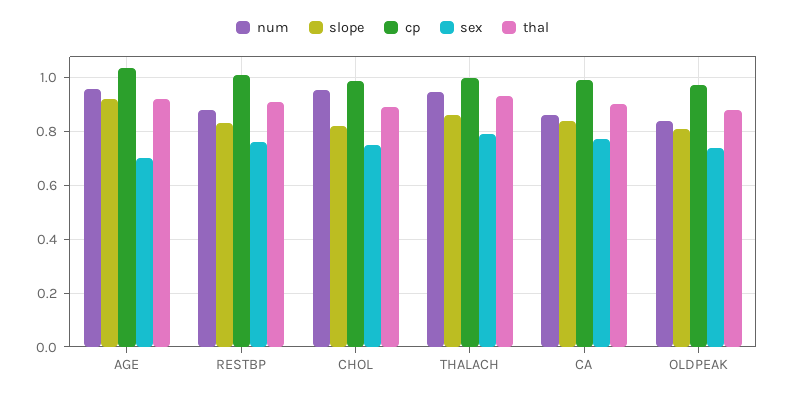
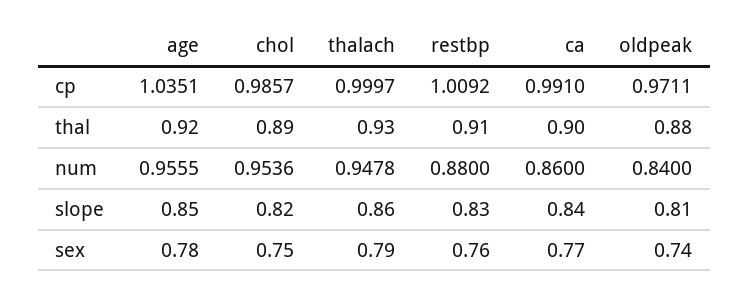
  {
    "num": {
      "AGE": 0.9555,
      "RESTBP": 0.88,
      "CHOL": 0.9536,
      "THALACH": 0.9478,
      "CA": 0.86,
      "OLDPEAK": 0.84
    },
    "slope": {
-     "AGE": 0.925,
+     "AGE": 0.85,
      "RESTBP": 0.83,
      "CHOL": 0.82,
      "THALACH": 0.86,
      "CA": 0.84,
      "OLDPEAK": 0.81
    },
    "cp": {
      "AGE": 1.0351,
      "RESTBP": 1.0092,
      "CHOL": 0.9857,
      "THALACH": 0.9997,
      "CA": 0.991,
      "OLDPEAK": 0.9711
    },
    "sex": {
-     "AGE": 0.7,
+     "AGE": 0.78,
      "RESTBP": 0.76,
      "CHOL": 0.75,
      "THALACH": 0.79,
      "CA": 0.77,
      "OLDPEAK": 0.74
    },
    "thal": {
      "AGE": 0.92,
      "RESTBP": 0.91,
      "CHOL": 0.89,
      "THALACH": 0.93,
      "CA": 0.9,
      "OLDPEAK": 0.88
    }
  }

